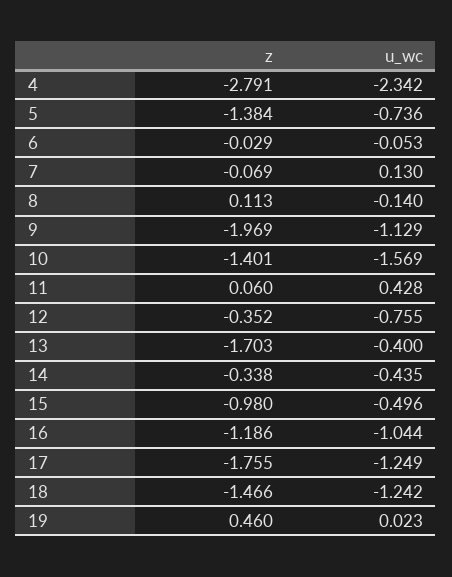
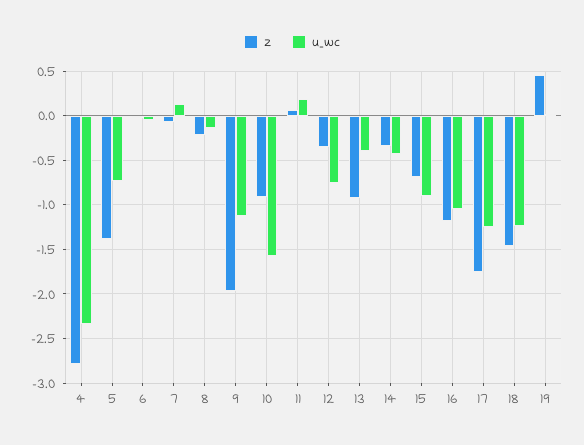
  {
    "z": {
      "4": -2.791,
      "5": -1.384,
      "6": -0.029,
      "7": -0.069,
-     "8": 0.113,
+     "8": -0.2,
      "9": -1.969,
-     "10": -1.401,
+     "10": -0.9,
      "11": 0.06,
      "12": -0.352,
-     "13": -1.703,
+     "13": -0.9,
      "14": -0.338,
-     "15": -0.98,
+     "15": -0.7,
      "16": -1.186,
      "17": -1.755,
      "18": -1.466,
      "19": 0.46
    },
    "u_wc": {
      "4": -2.342,
      "5": -0.736,
      "6": -0.053,
      "7": 0.13,
      "8": -0.14,
      "9": -1.129,
      "10": -1.569,
-     "11": 0.428,
+     "11": 0.2,
      "12": -0.755,
      "13": -0.4,
      "14": -0.435,
-     "15": -0.496,
+     "15": -0.9,
      "16": -1.044,
      "17": -1.249,
      "18": -1.242,
      "19": 0.023
    }
  }

